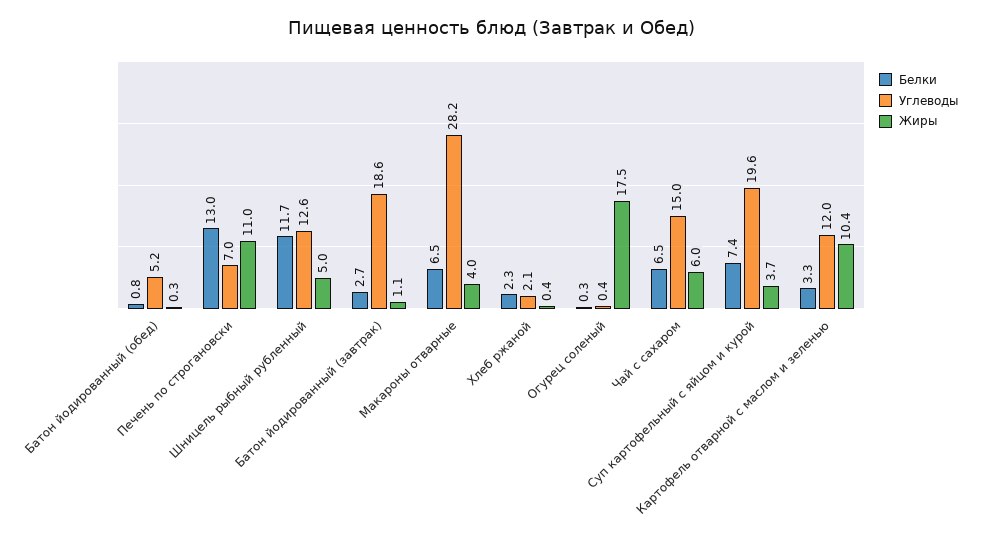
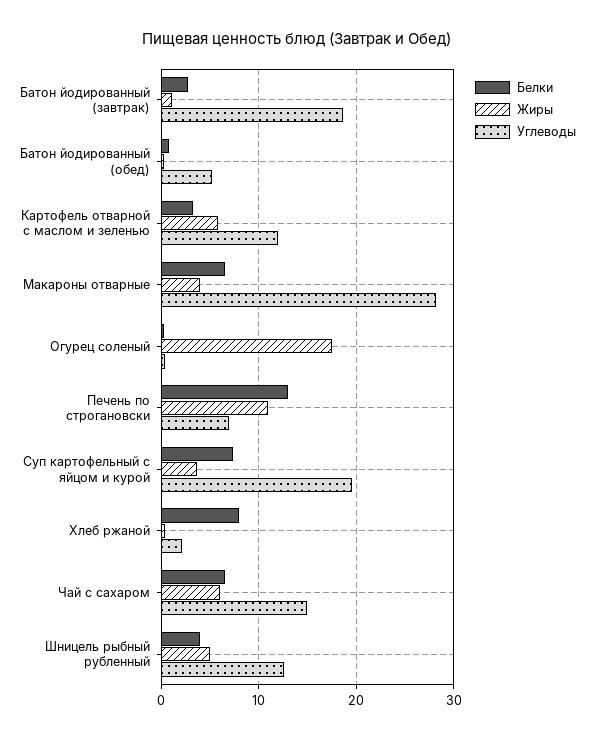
  {
    "Белки": {
      "Батон йодированный (обед)": 0.8,
      "Печень по строгановски": 13,
-     "Шницель рыбный рубленный": 11.7,
+     "Шницель рыбный рубленный": 4,
      "Батон йодированный (завтрак)": 2.7,
      "Макароны отварные": 6.5,
-     "Хлеб ржаной": 2.3,
+     "Хлеб ржаной": 8,
      "Огурец соленый": 0.3,
      "Чай с сахаром": 6.5,
      "Суп картофельный с яйцом и курой": 7.4,
      "Картофель отварной с маслом и зеленью": 3.3
    },
    "Углеводы": {
      "Батон йодированный (обед)": 5.2,
      "Печень по строгановски": 7,
      "Шницель рыбный рубленный": 12.6,
      "Батон йодированный (завтрак)": 18.6,
      "Макароны отварные": 28.2,
      "Хлеб ржаной": 2.1,
      "Огурец соленый": 0.4,
      "Чай с сахаром": 15,
      "Суп картофельный с яйцом и курой": 19.6,
      "Картофель отварной с маслом и зеленью": 12
    },
    "Жиры": {
      "Батон йодированный (обед)": 0.3,
      "Печень по строгановски": 11,
      "Шницель рыбный рубленный": 5,
      "Батон йодированный (завтрак)": 1.1,
      "Макароны отварные": 4,
      "Хлеб ржаной": 0.4,
      "Огурец соленый": 17.5,
      "Чай с сахаром": 6,
      "Суп картофельный с яйцом и курой": 3.7,
-     "Картофель отварной с маслом и зеленью": 10.4
+     "Картофель отварной с маслом и зеленью": 6
    }
  }

